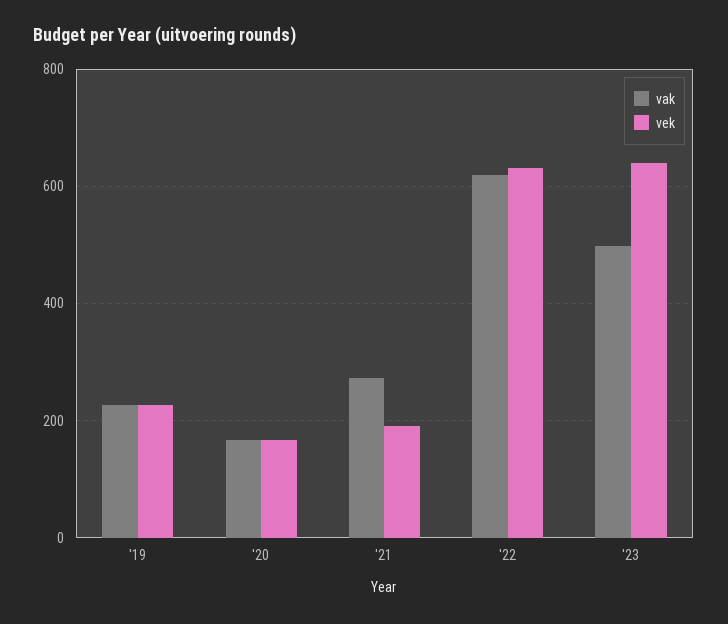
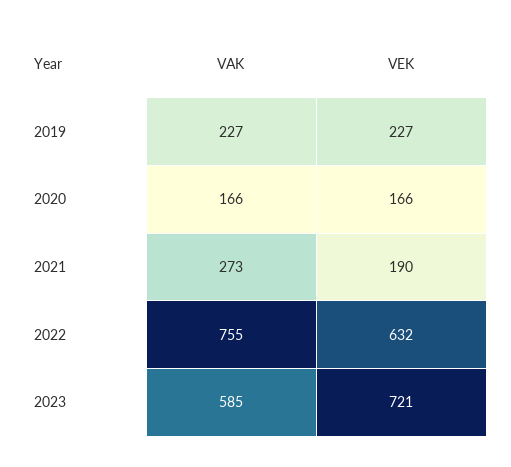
  {
    "vak": {
      "'19": 227,
      "'20": 166,
      "'21": 273,
-     "'22": 620,
+     "'22": 755,
-     "'23": 500
+     "'23": 585
    },
    "vek": {
      "'19": 227,
      "'20": 166,
      "'21": 190,
      "'22": 632,
-     "'23": 640
+     "'23": 721
    }
  }

